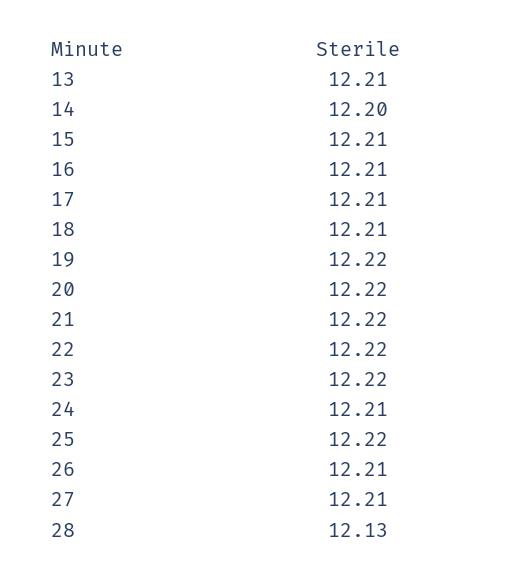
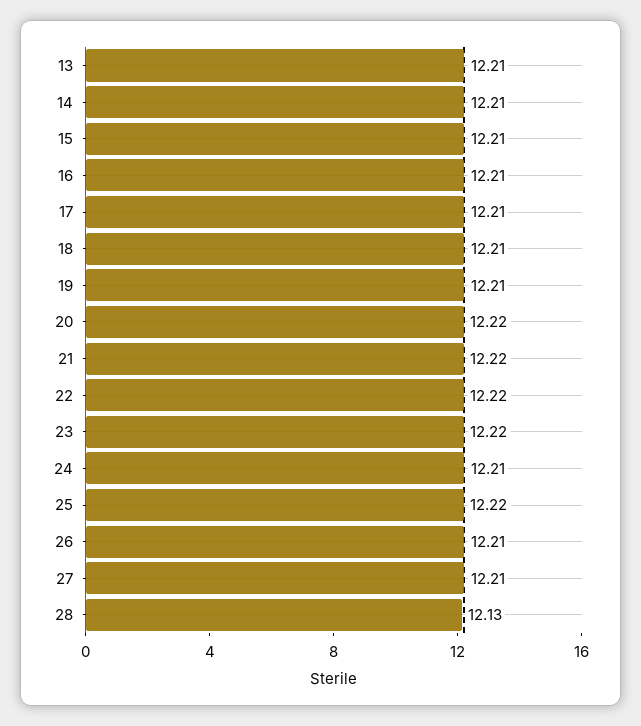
  {
    "13": 12.21,
-   "14": 12.2,
+   "14": 12.21,
    "15": 12.21,
    "16": 12.21,
    "17": 12.21,
    "18": 12.21,
-   "19": 12.22,
+   "19": 12.21,
    "20": 12.22,
    "21": 12.22,
    "22": 12.22,
    "23": 12.22,
    "24": 12.21,
    "25": 12.22,
    "26": 12.21,
    "27": 12.21,
    "28": 12.13
  }

